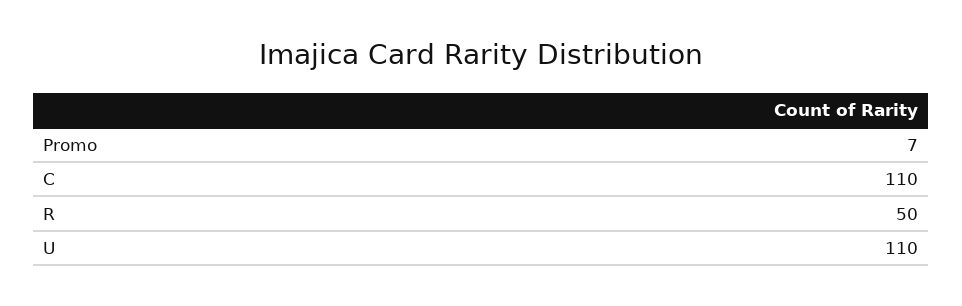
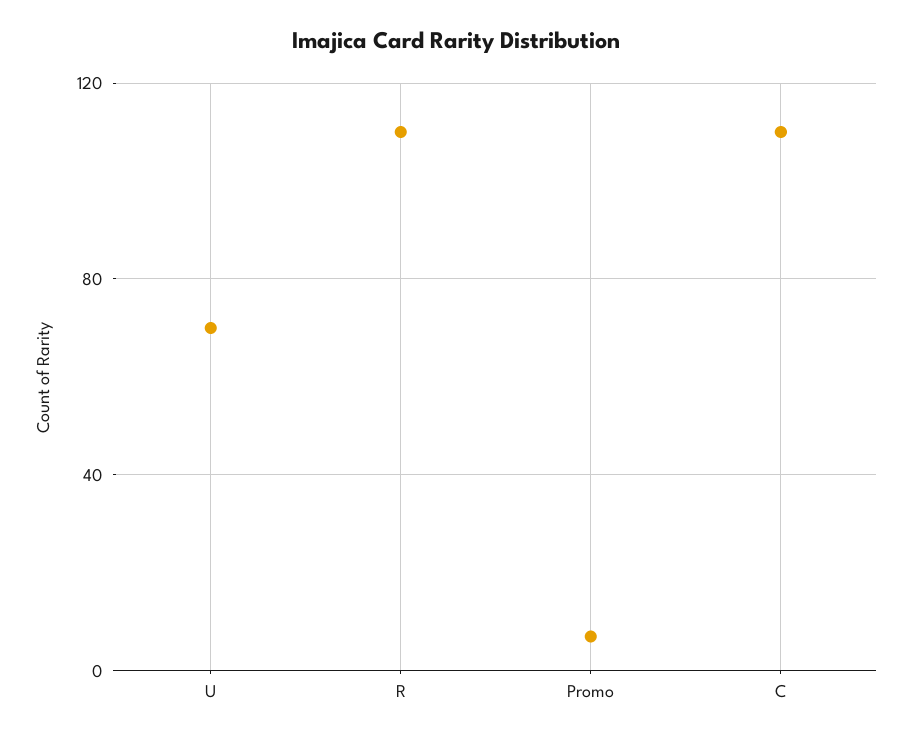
  {
    "Promo": 7,
    "C": 110,
-   "R": 50,
+   "R": 110,
-   "U": 110
+   "U": 70
  }

